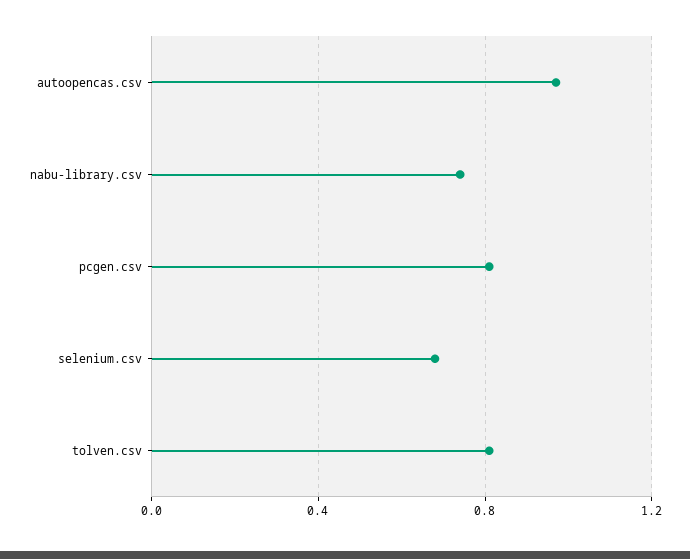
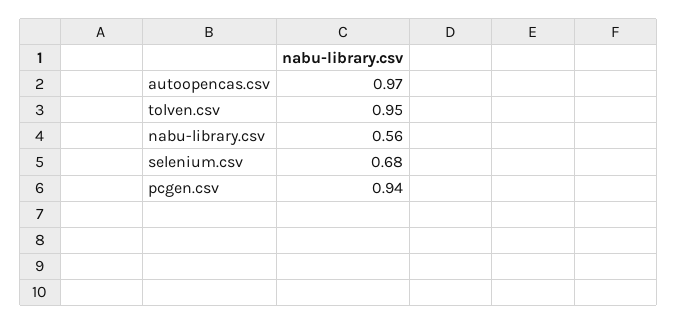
  {
    "autoopencas.csv": 0.97,
-   "nabu-library.csv": 0.75,
+   "nabu-library.csv": 0.56,
-   "pcgen.csv": 0.8,
+   "pcgen.csv": 0.94,
    "selenium.csv": 0.68,
-   "tolven.csv": 0.8
+   "tolven.csv": 0.95
  }

